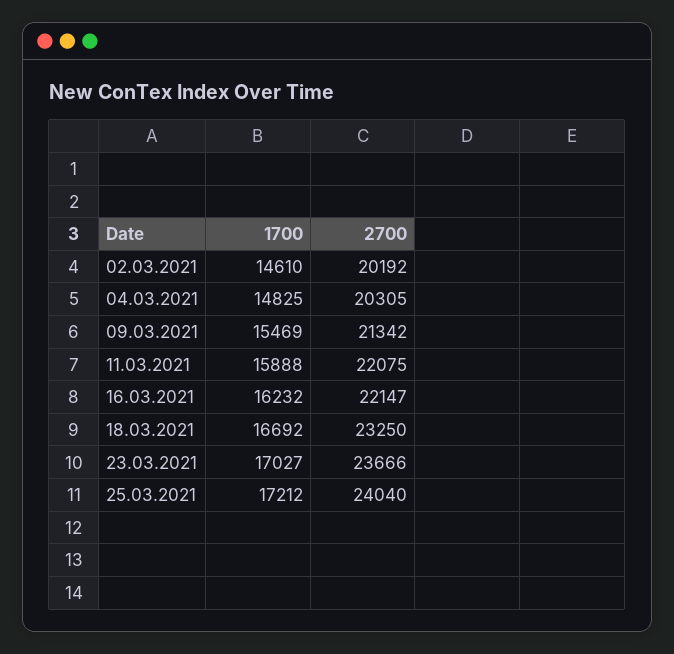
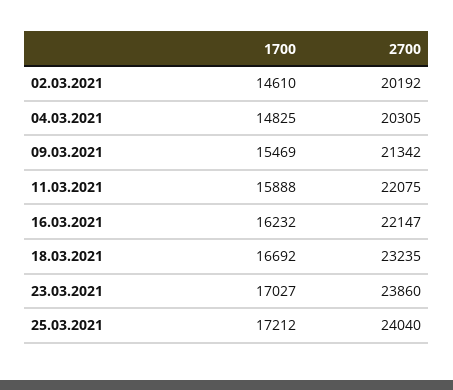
  {
    "1700": {
      "02.03.2021": 14610,
      "04.03.2021": 14825,
      "09.03.2021": 15469,
      "11.03.2021": 15888,
      "16.03.2021": 16232,
      "18.03.2021": 16692,
      "23.03.2021": 17027,
      "25.03.2021": 17212
    },
    "2700": {
      "02.03.2021": 20192,
      "04.03.2021": 20305,
      "09.03.2021": 21342,
      "11.03.2021": 22075,
      "16.03.2021": 22147,
-     "18.03.2021": 23250,
+     "18.03.2021": 23235,
-     "23.03.2021": 23666,
+     "23.03.2021": 23860,
      "25.03.2021": 24040
    }
  }

